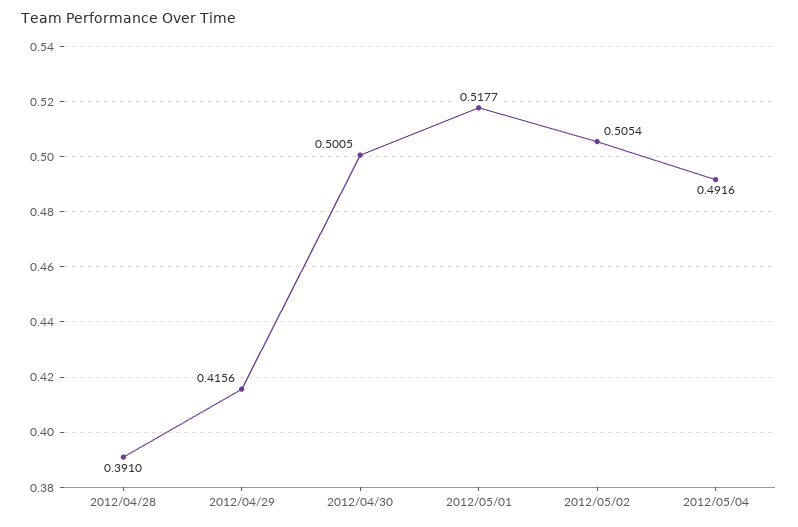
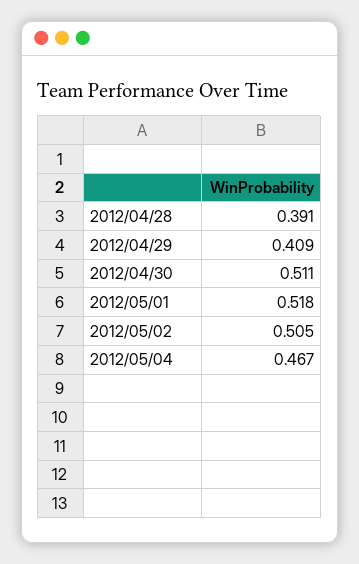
  {
    "2012/04/28": 0.391,
-   "2012/04/29": 0.4156,
+   "2012/04/29": 0.409,
-   "2012/04/30": 0.5005,
+   "2012/04/30": 0.511,
    "2012/05/01": 0.5177,
    "2012/05/02": 0.5054,
-   "2012/05/04": 0.4916
+   "2012/05/04": 0.467
  }

